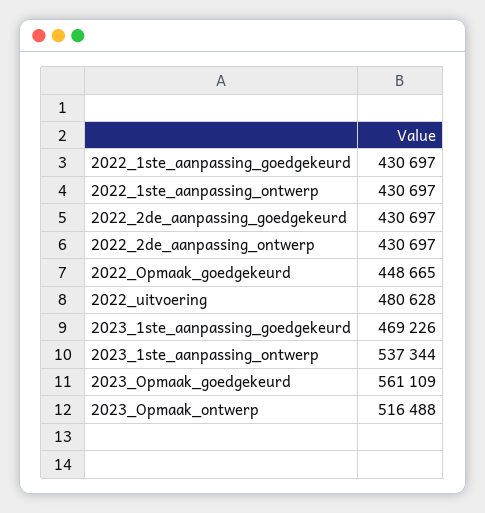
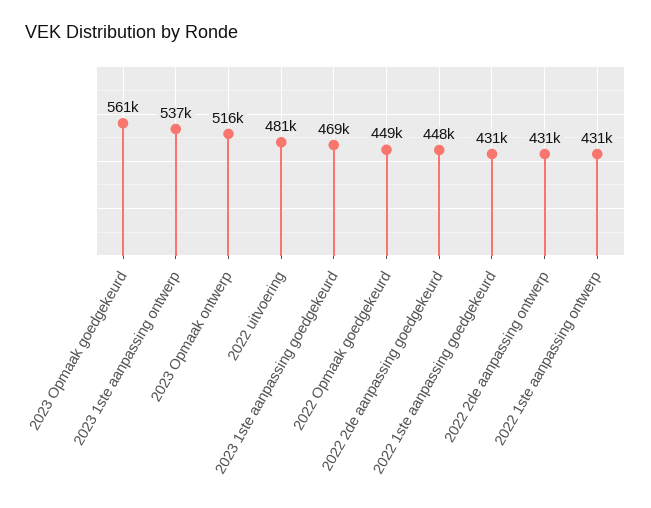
  {
    "2022_1ste_aanpassing_goedgekeurd": 430697,
    "2022_1ste_aanpassing_ontwerp": 430697,
-   "2022_2de_aanpassing_goedgekeurd": 430697,
+   "2022_2de_aanpassing_goedgekeurd": 448000,
    "2022_2de_aanpassing_ontwerp": 430697,
    "2022_Opmaak_goedgekeurd": 448665,
    "2022_uitvoering": 480628,
    "2023_1ste_aanpassing_goedgekeurd": 469226,
    "2023_1ste_aanpassing_ontwerp": 537344,
    "2023_Opmaak_goedgekeurd": 561109,
    "2023_Opmaak_ontwerp": 516488
  }

